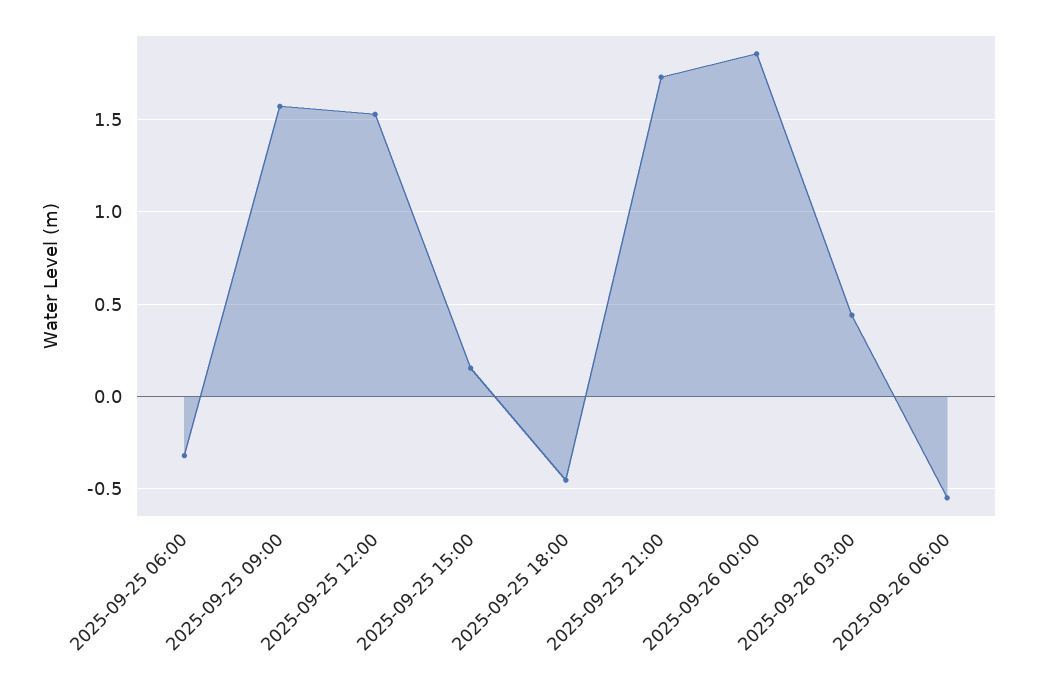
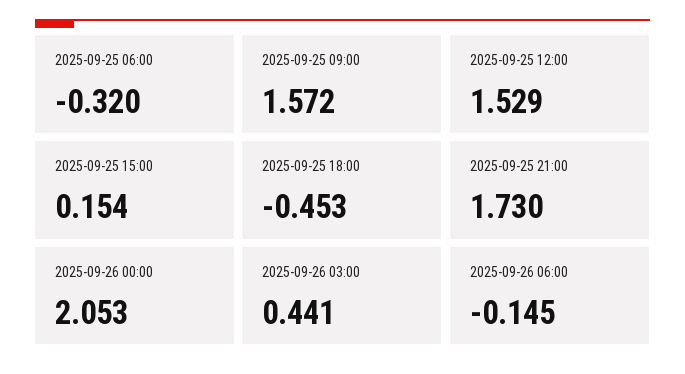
  {
    "2025-09-25 06:00": -0.32,
    "2025-09-25 09:00": 1.572,
    "2025-09-25 12:00": 1.529,
    "2025-09-25 15:00": 0.154,
    "2025-09-25 18:00": -0.453,
    "2025-09-25 21:00": 1.73,
-   "2025-09-26 00:00": 1.85,
+   "2025-09-26 00:00": 2.053,
    "2025-09-26 03:00": 0.441,
-   "2025-09-26 06:00": -0.55
+   "2025-09-26 06:00": -0.145
  }

